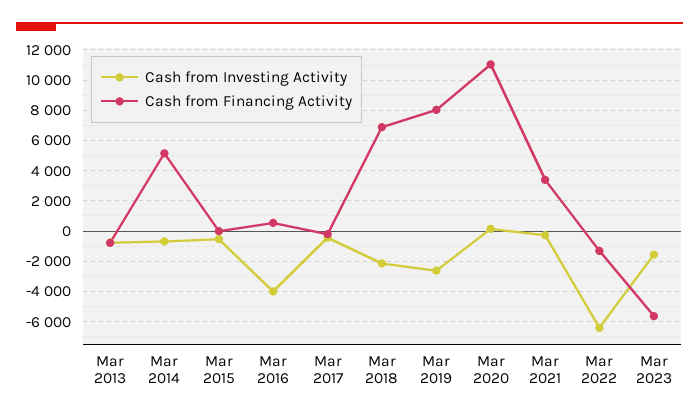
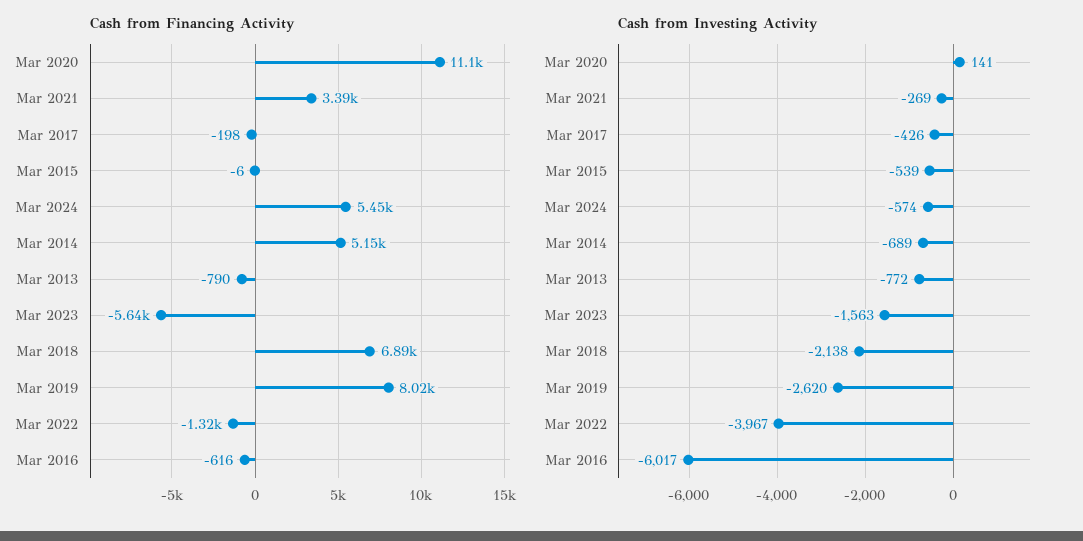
  {
    "Cash from Investing Activity": {
      "Mar 2013": -772,
      "Mar 2014": -689,
      "Mar 2015": -539,
-     "Mar 2016": -4000,
+     "Mar 2016": -6017,
      "Mar 2017": -426,
      "Mar 2018": -2138,
      "Mar 2019": -2620,
      "Mar 2020": 141,
      "Mar 2021": -269,
-     "Mar 2022": -6500,
+     "Mar 2022": -3967,
-     "Mar 2023": -1563
+     "Mar 2023": -1563,
+     "Mar 2024": -574
    },
    "Cash from Financing Activity": {
      "Mar 2013": -790,
      "Mar 2014": 5150,
      "Mar 2015": -6,
-     "Mar 2016": 500,
+     "Mar 2016": -616,
      "Mar 2017": -198,
      "Mar 2018": 6890,
      "Mar 2019": 8020,
      "Mar 2020": 11100,
      "Mar 2021": 3390,
      "Mar 2022": -1320,
-     "Mar 2023": -5640
+     "Mar 2023": -5640,
+     "Mar 2024": 5450
    }
  }

